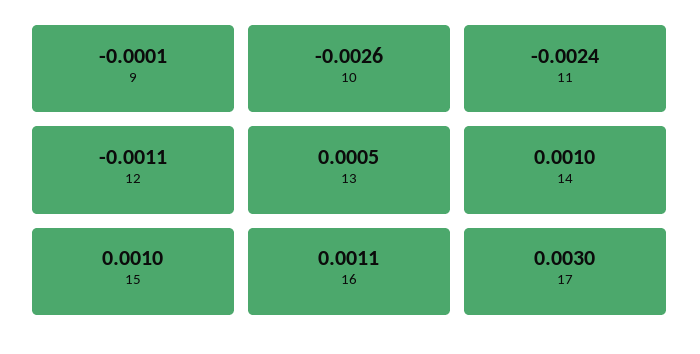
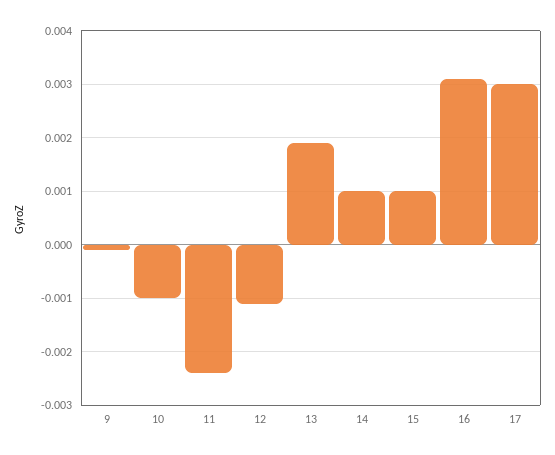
  {
    "9": -0.0001,
-   "10": -0.0026,
+   "10": -0.001,
    "11": -0.0024,
    "12": -0.0011,
-   "13": 0.0005,
+   "13": 0.002,
    "14": 0.001,
    "15": 0.001,
-   "16": 0.0011,
+   "16": 0.003,
    "17": 0.003
  }

